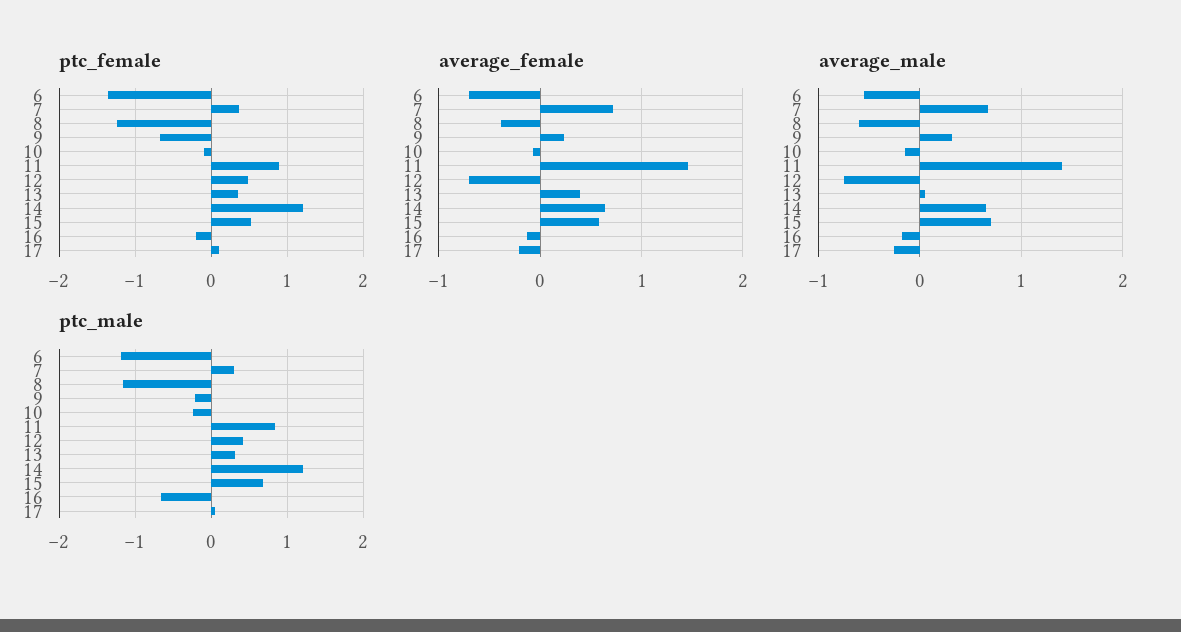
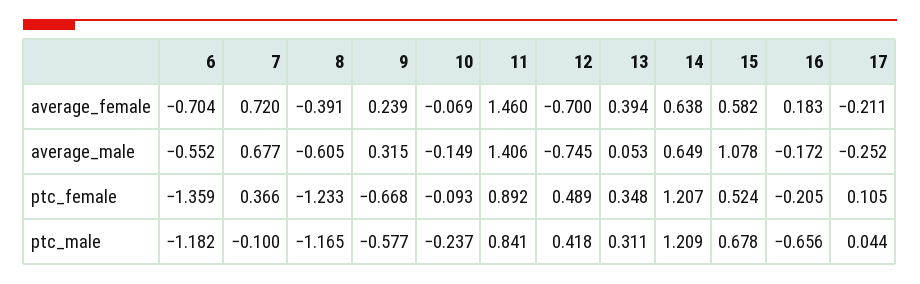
  {
    "ptc_female": {
      "6": -1.359,
      "7": 0.366,
      "8": -1.233,
      "9": -0.668,
      "10": -0.093,
      "11": 0.892,
      "12": 0.489,
      "13": 0.348,
      "14": 1.207,
      "15": 0.524,
      "16": -0.205,
      "17": 0.105
    },
    "average_female": {
      "6": -0.704,
      "7": 0.72,
      "8": -0.391,
      "9": 0.239,
      "10": -0.069,
      "11": 1.46,
      "12": -0.7,
      "13": 0.394,
      "14": 0.638,
      "15": 0.582,
-     "16": -0.1,
+     "16": 0.183,
      "17": -0.211
    },
    "average_male": {
      "6": -0.552,
      "7": 0.677,
      "8": -0.605,
      "9": 0.315,
      "10": -0.149,
      "11": 1.406,
      "12": -0.745,
      "13": 0.053,
      "14": 0.649,
-     "15": 0.7,
+     "15": 1.078,
      "16": -0.172,
      "17": -0.252
    },
    "ptc_male": {
      "6": -1.182,
-     "7": 0.3,
+     "7": -0.1,
      "8": -1.165,
-     "9": -0.2,
+     "9": -0.577,
      "10": -0.237,
      "11": 0.841,
      "12": 0.418,
      "13": 0.311,
      "14": 1.209,
      "15": 0.678,
      "16": -0.656,
      "17": 0.044
    }
  }

